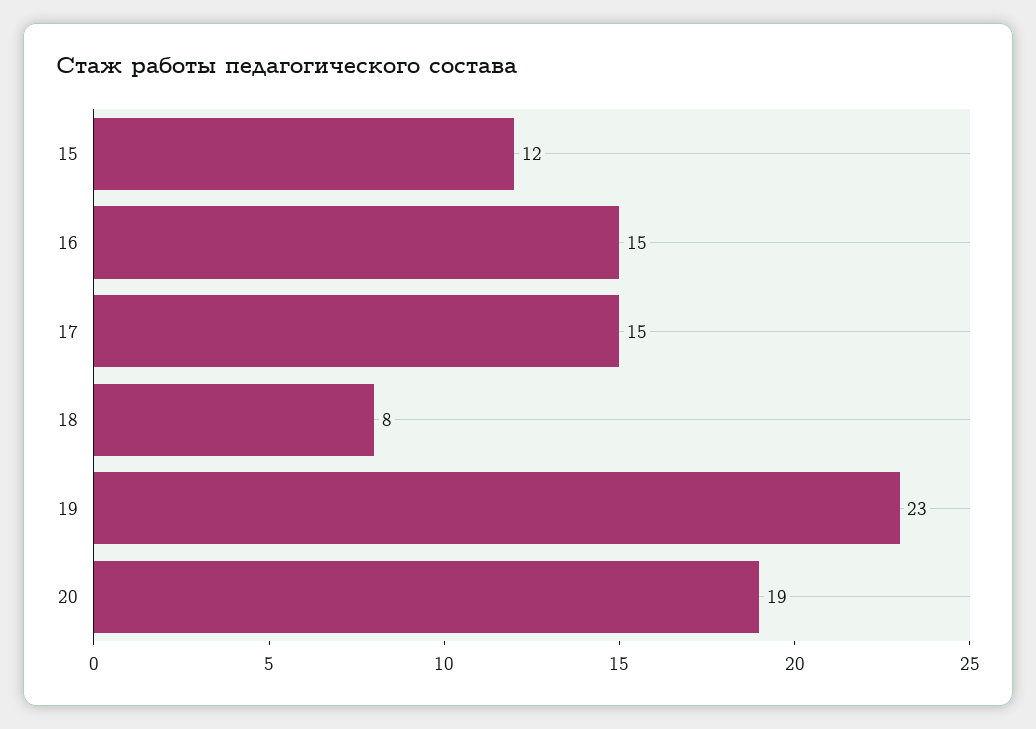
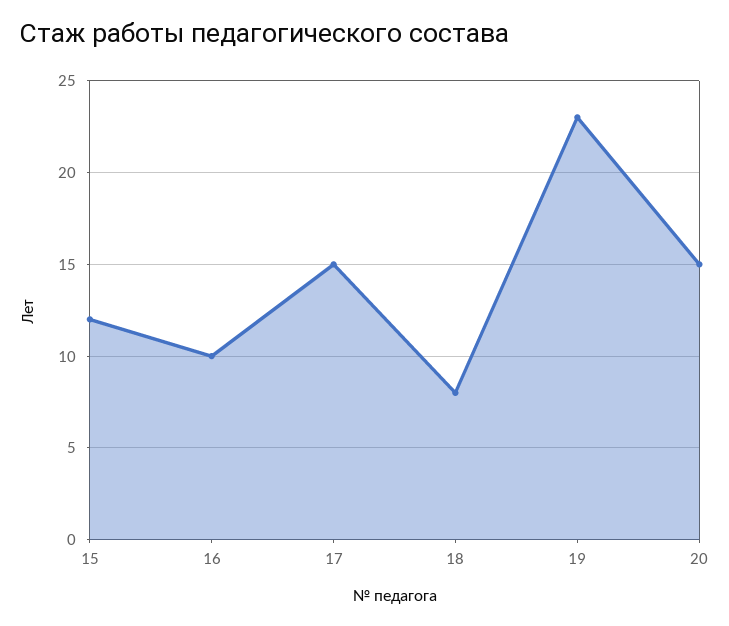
  {
    "15": 12,
-   "16": 15,
+   "16": 10,
    "17": 15,
    "18": 8,
    "19": 23,
-   "20": 19
+   "20": 15
  }

